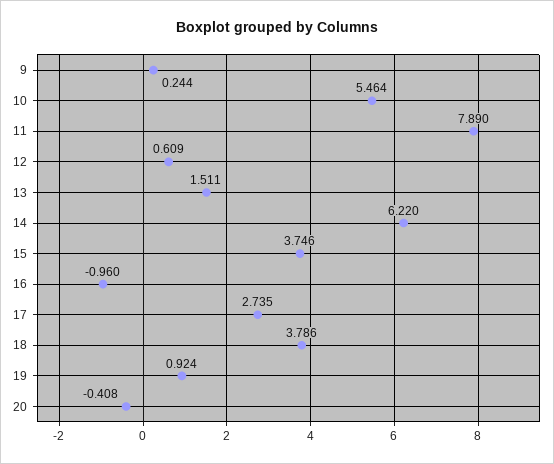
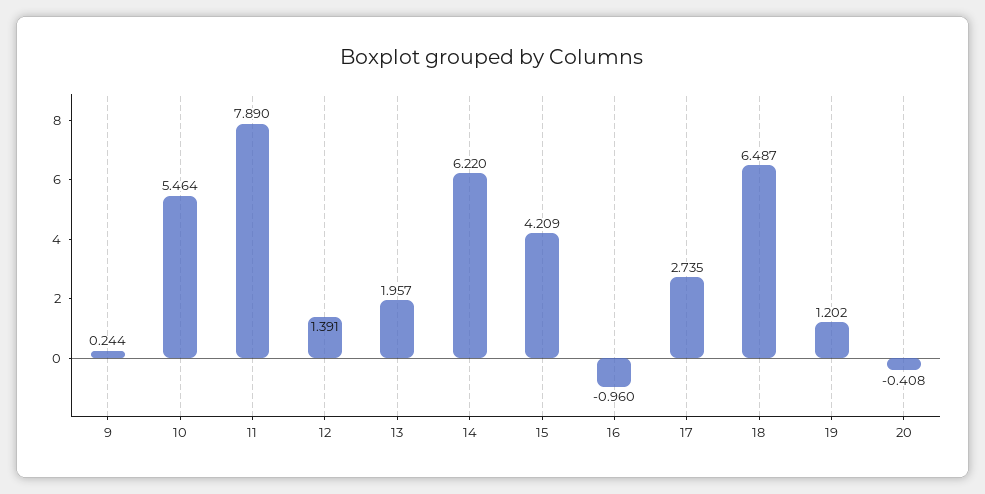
  {
    "9": 0.244,
    "10": 5.464,
    "11": 7.89,
-   "12": 0.609,
+   "12": 1.391,
-   "13": 1.511,
+   "13": 1.957,
    "14": 6.22,
-   "15": 3.746,
+   "15": 4.209,
    "16": -0.96,
    "17": 2.735,
-   "18": 3.786,
+   "18": 6.487,
-   "19": 0.924,
+   "19": 1.202,
    "20": -0.408
  }

